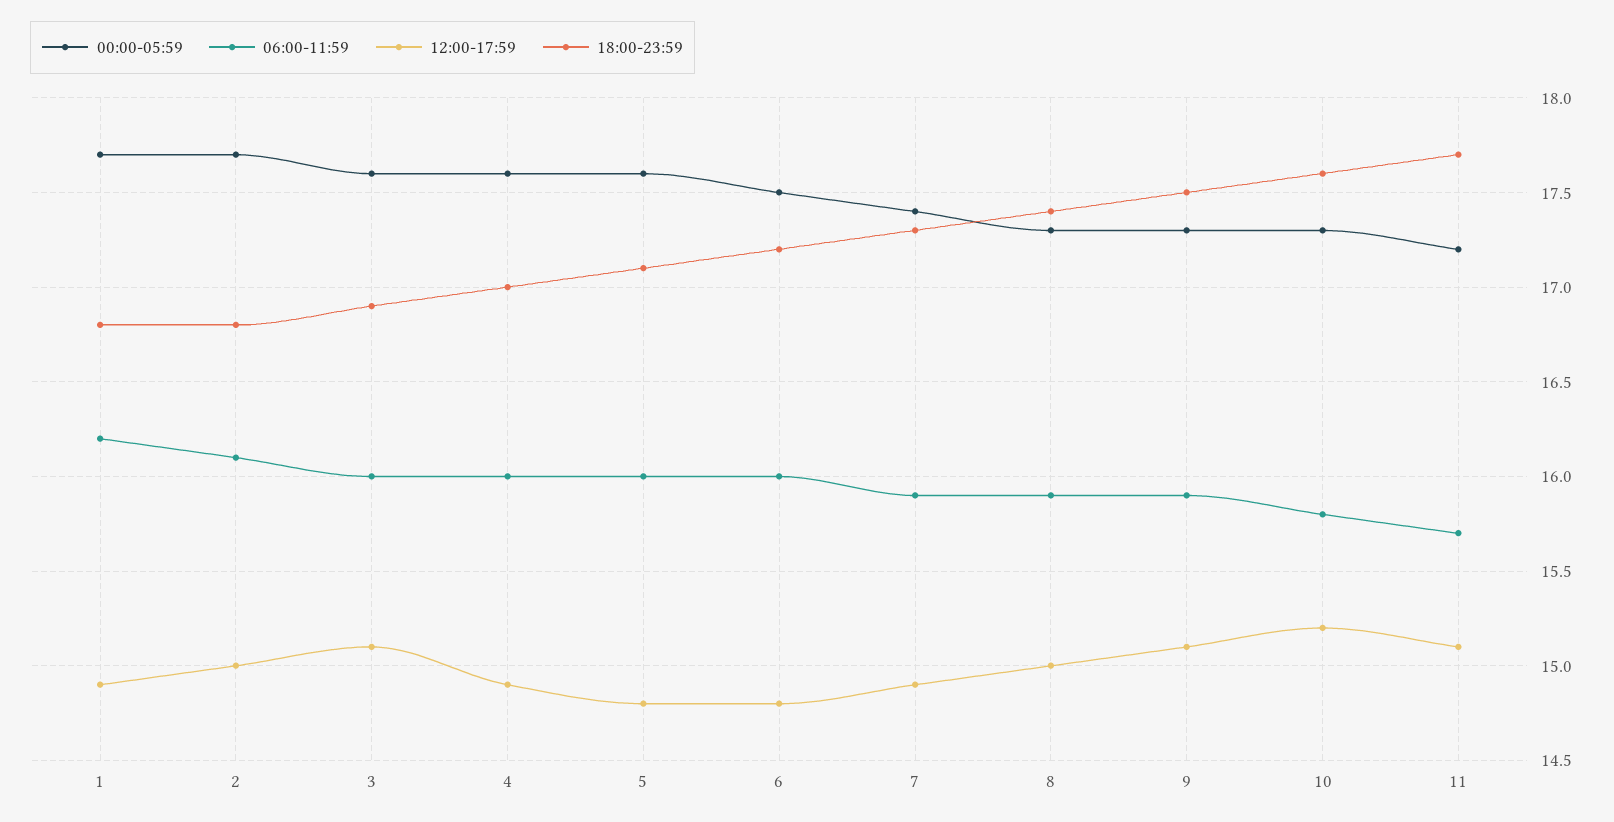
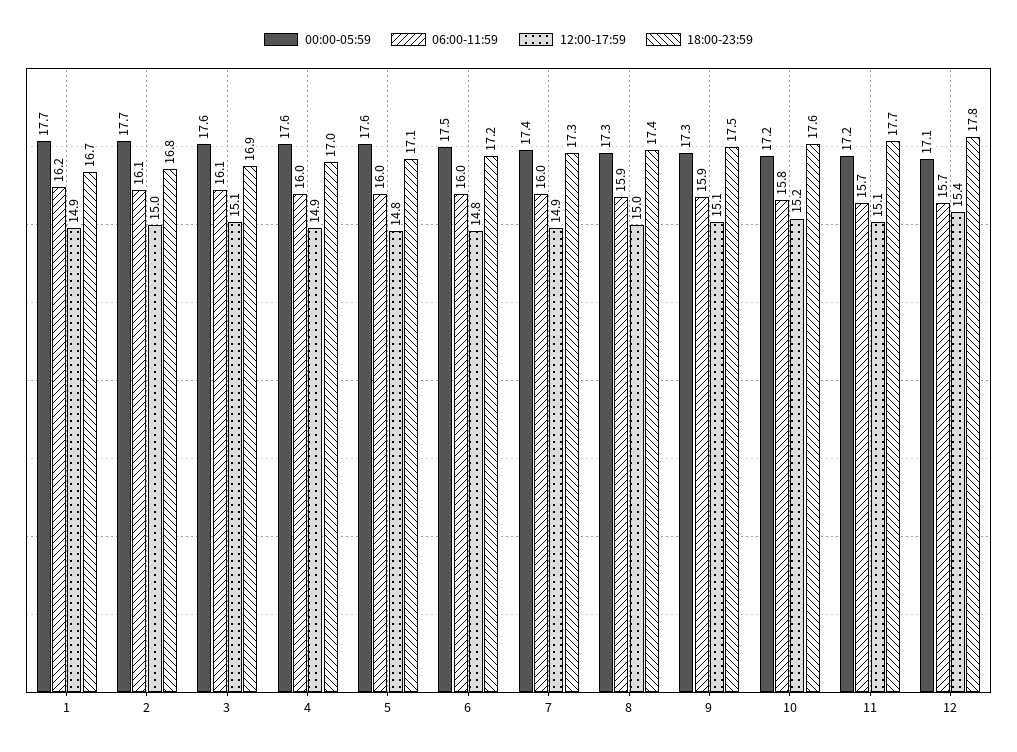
  {
    "00:00-05:59": {
      "1": 17.7,
      "2": 17.7,
      "3": 17.6,
      "4": 17.6,
      "5": 17.6,
      "6": 17.5,
      "7": 17.4,
      "8": 17.3,
      "9": 17.3,
-     "10": 17.3,
+     "10": 17.2,
-     "11": 17.2
+     "11": 17.2,
+     "12": 17.1
    },
    "06:00-11:59": {
      "1": 16.2,
      "2": 16.1,
-     "3": 16,
+     "3": 16.1,
      "4": 16,
      "5": 16,
      "6": 16,
-     "7": 15.9,
+     "7": 16,
      "8": 15.9,
      "9": 15.9,
      "10": 15.8,
-     "11": 15.7
+     "11": 15.7,
+     "12": 15.7
    },
    "12:00-17:59": {
      "1": 14.9,
      "2": 15,
      "3": 15.1,
      "4": 14.9,
      "5": 14.8,
      "6": 14.8,
      "7": 14.9,
      "8": 15,
      "9": 15.1,
      "10": 15.2,
-     "11": 15.1
+     "11": 15.1,
+     "12": 15.4
    },
    "18:00-23:59": {
-     "1": 16.8,
+     "1": 16.7,
      "2": 16.8,
      "3": 16.9,
      "4": 17,
      "5": 17.1,
      "6": 17.2,
      "7": 17.3,
      "8": 17.4,
      "9": 17.5,
      "10": 17.6,
-     "11": 17.7
+     "11": 17.7,
+     "12": 17.8
    }
  }

